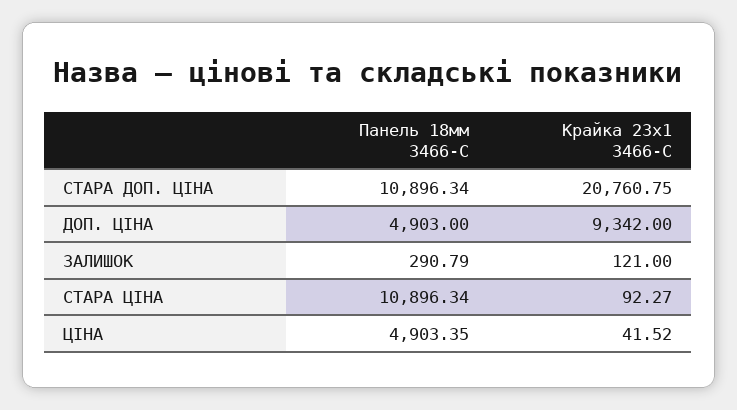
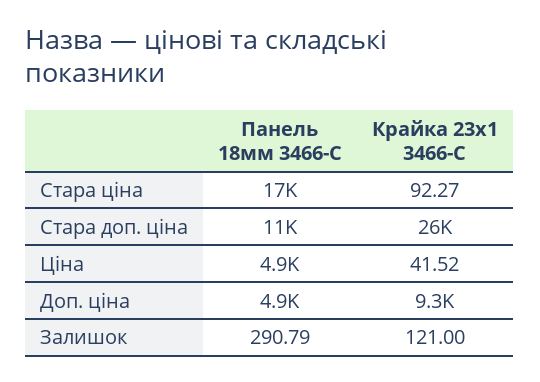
  {
    "Панель 18мм 3466-С": {
      "СТАРА ДОП. ЦІНА": 10896.34,
      "ДОП. ЦІНА": 4903,
      "ЗАЛИШОК": 290.79,
-     "СТАРА ЦІНА": 10896.34,
+     "СТАРА ЦІНА": 17000,
      "ЦІНА": 4903.35
    },
    "Крайка 23x1 3466-С": {
-     "СТАРА ДОП. ЦІНА": 20760.75,
+     "СТАРА ДОП. ЦІНА": 26000,
      "ДОП. ЦІНА": 9342,
      "ЗАЛИШОК": 121,
      "СТАРА ЦІНА": 92.27,
      "ЦІНА": 41.52
    }
  }

